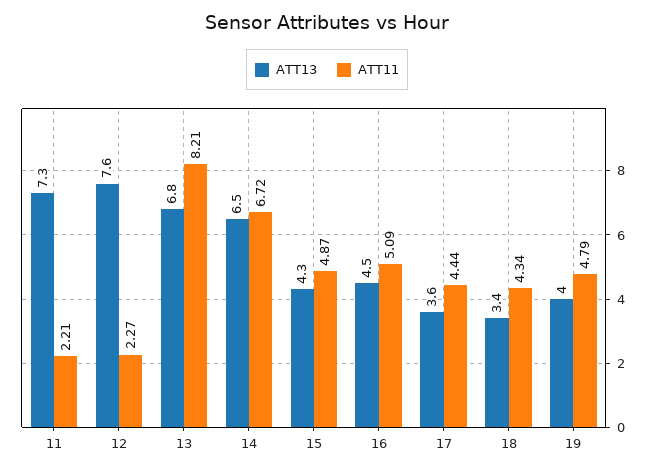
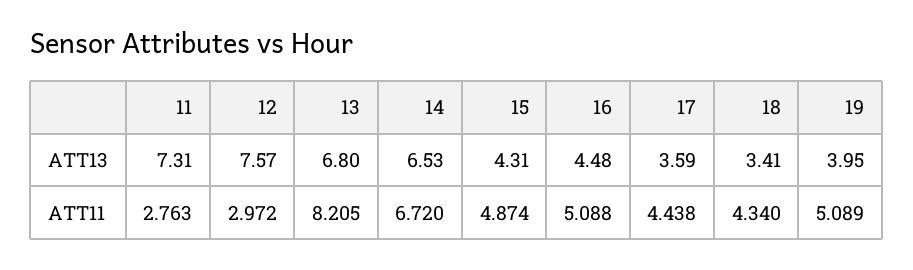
  {
    "ATT13": {
      "11": 7.31,
      "12": 7.57,
      "13": 6.8,
      "14": 6.53,
      "15": 4.31,
      "16": 4.48,
      "17": 3.59,
      "18": 3.41,
      "19": 3.95
    },
    "ATT11": {
-     "11": 2.21,
+     "11": 2.763,
-     "12": 2.27,
+     "12": 2.972,
      "13": 8.205,
      "14": 6.72,
      "15": 4.874,
      "16": 5.088,
      "17": 4.438,
      "18": 4.34,
-     "19": 4.79
+     "19": 5.089
    }
  }

